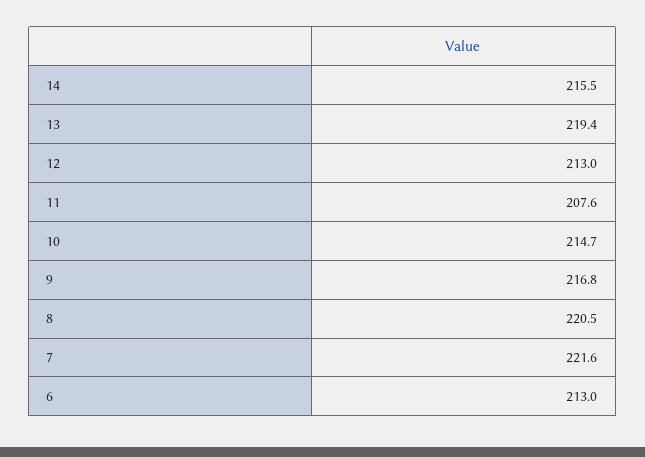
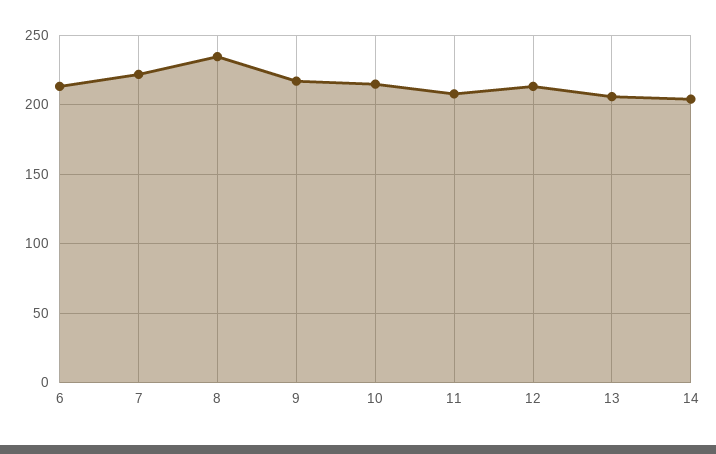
  {
-   "14": 215.5,
+   "14": 205,
-   "13": 219.4,
+   "13": 205,
    "12": 213,
    "11": 207.6,
    "10": 214.7,
    "9": 216.8,
-   "8": 220.5,
+   "8": 235,
    "7": 221.6,
    "6": 213
  }

